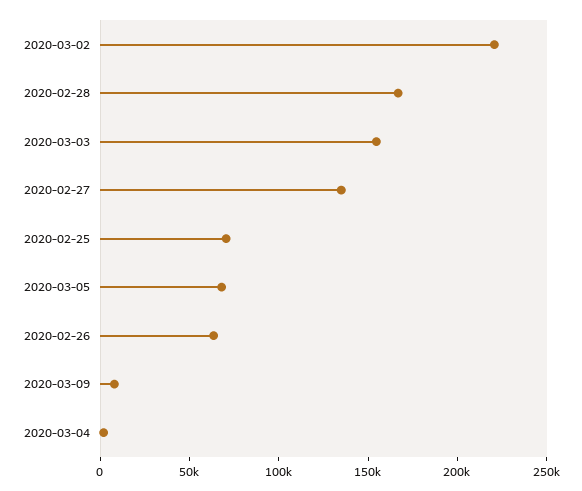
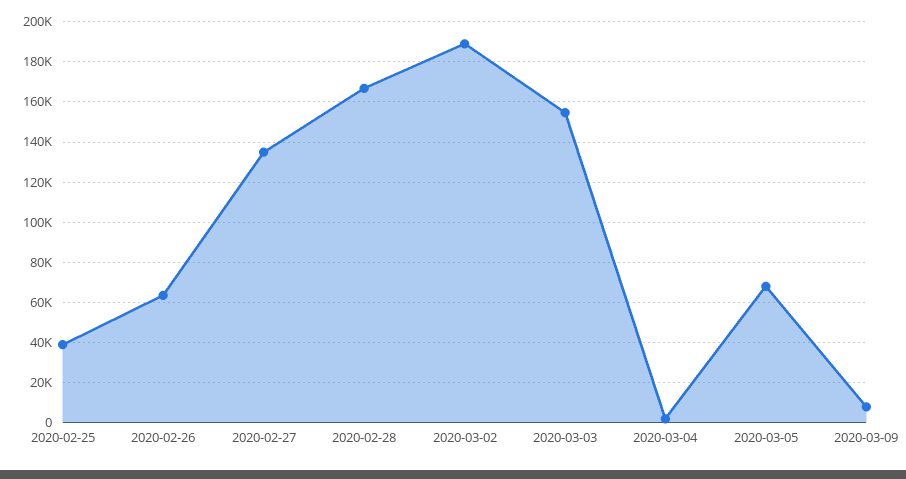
  {
-   "2020-03-02": 220000,
+   "2020-03-02": 190000,
    "2020-02-28": 165000,
    "2020-03-03": 155000,
    "2020-02-27": 135000,
-   "2020-02-25": 70000,
+   "2020-02-25": 40000,
    "2020-03-05": 70000,
    "2020-02-26": 65000,
    "2020-03-09": 10000,
    "2020-03-04": 0
  }

